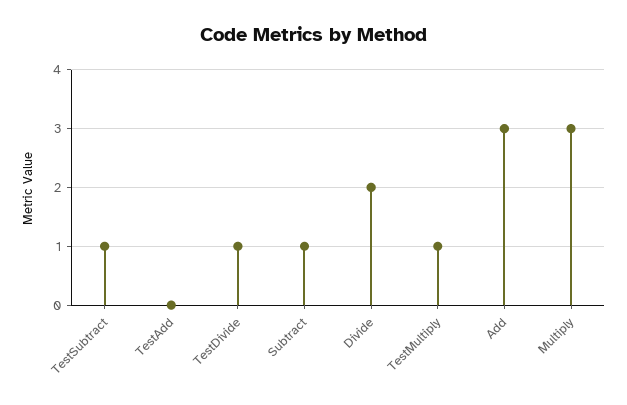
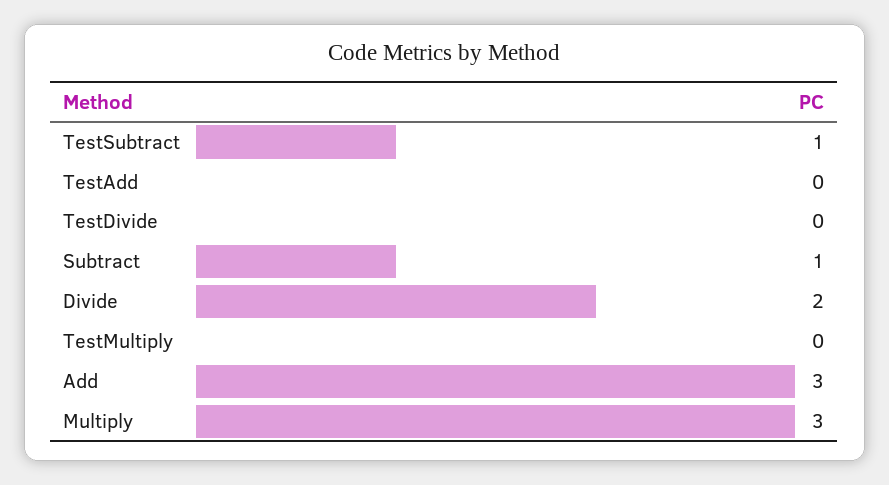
  {
    "TestSubtract": 1,
    "TestAdd": 0,
-   "TestDivide": 1,
+   "TestDivide": 0,
    "Subtract": 1,
    "Divide": 2,
-   "TestMultiply": 1,
+   "TestMultiply": 0,
    "Add": 3,
    "Multiply": 3
  }

